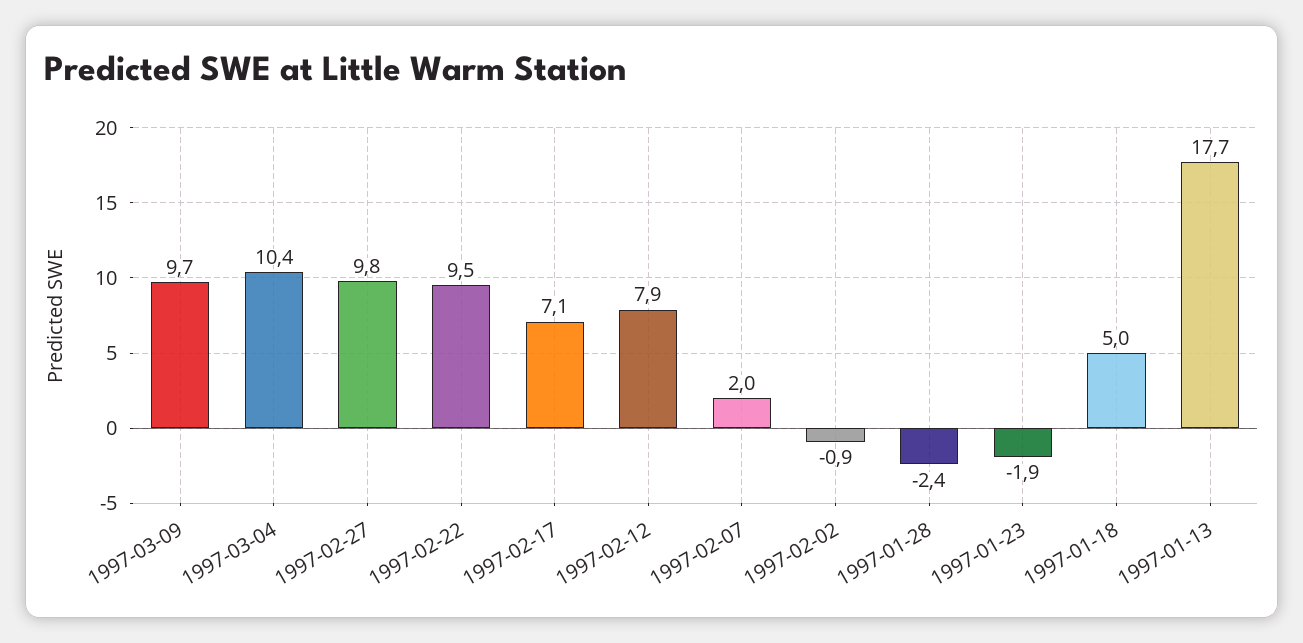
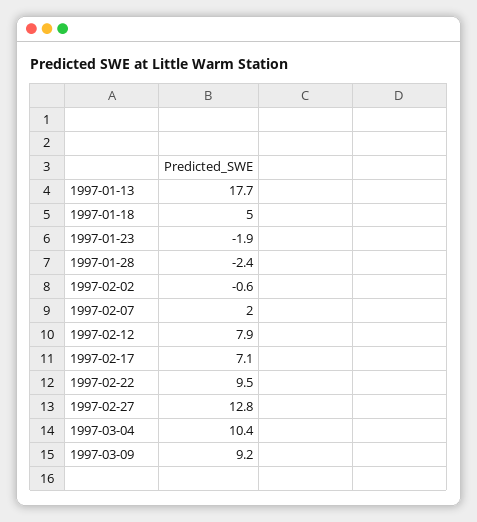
  {
-   "1997-03-09": 9.7,
+   "1997-03-09": 9.2,
    "1997-03-04": 10.4,
-   "1997-02-27": 9.8,
+   "1997-02-27": 12.8,
    "1997-02-22": 9.5,
    "1997-02-17": 7.1,
    "1997-02-12": 7.9,
    "1997-02-07": 2,
-   "1997-02-02": -0.9,
+   "1997-02-02": -0.6,
    "1997-01-28": -2.4,
    "1997-01-23": -1.9,
    "1997-01-18": 5,
    "1997-01-13": 17.7
  }

